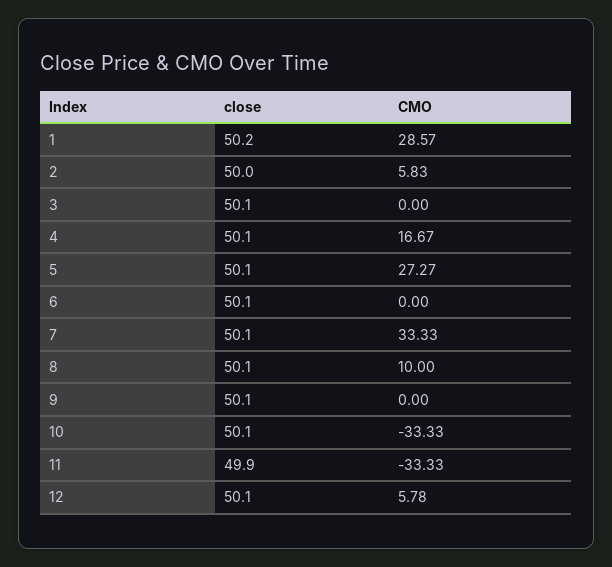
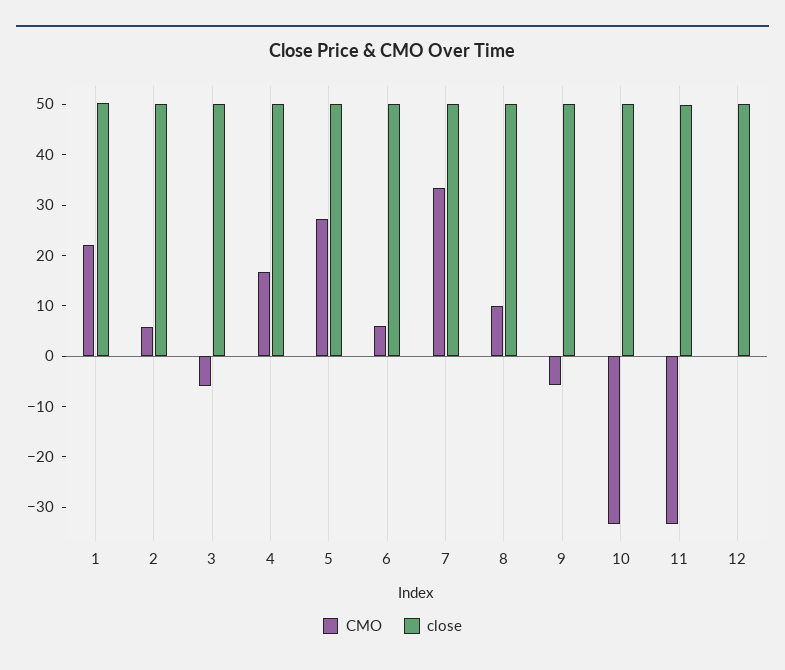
  {
    "close": {
      "1": 50.2,
      "2": 50,
      "3": 50.1,
      "4": 50.1,
      "5": 50.1,
      "6": 50.1,
      "7": 50.1,
      "8": 50.1,
      "9": 50.1,
      "10": 50.1,
      "11": 49.9,
      "12": 50.1
    },
    "CMO": {
-     "1": 28.57,
+     "1": 22,
      "2": 5.83,
-     "3": 0,
+     "3": -6,
      "4": 16.67,
      "5": 27.27,
-     "6": 0,
+     "6": 6,
      "7": 33.33,
      "8": 10,
-     "9": 0,
+     "9": -6,
      "10": -33.33,
      "11": -33.33,
-     "12": 5.78
+     "12": 0
    }
  }

